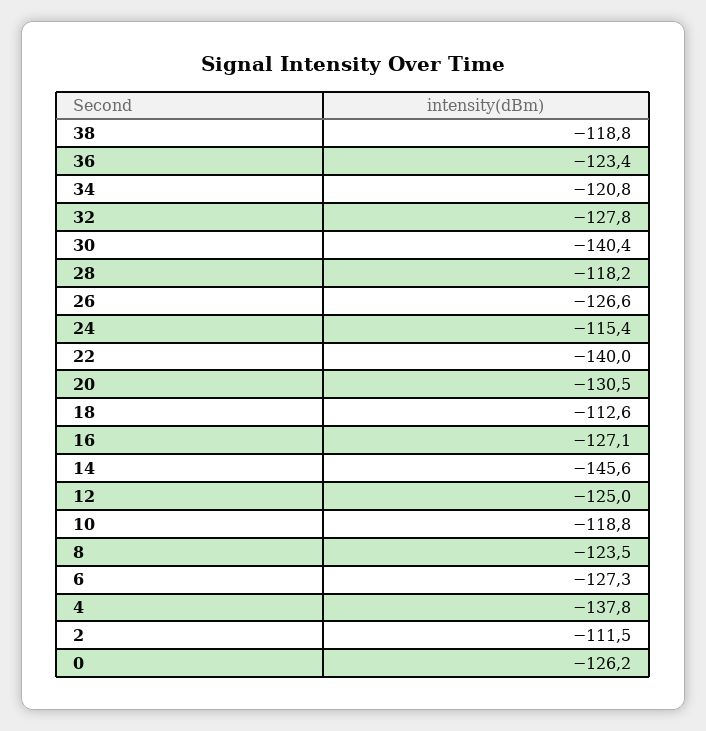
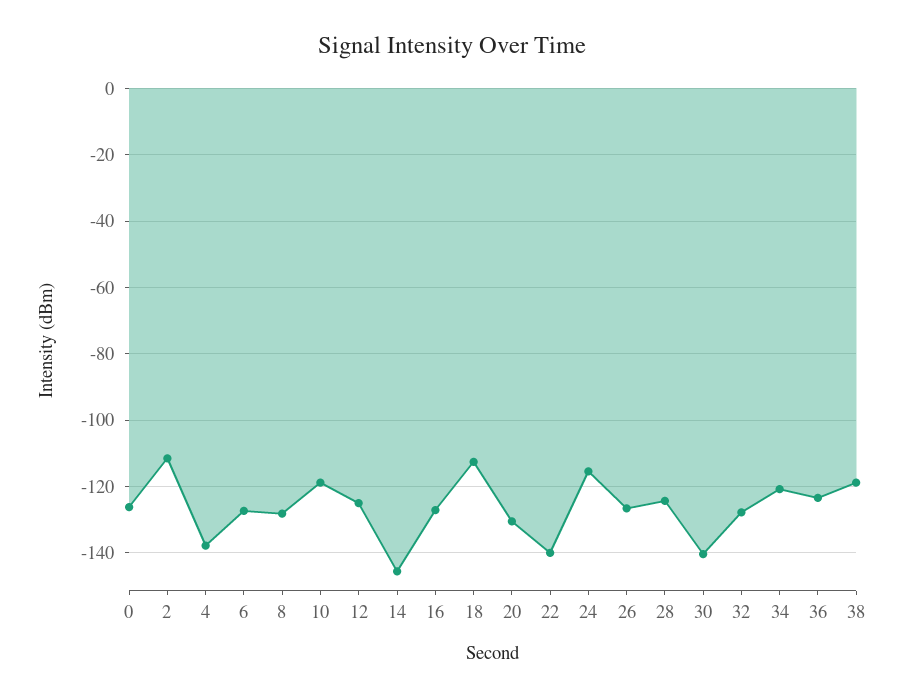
  {
    "38": -118.8,
    "36": -123.4,
    "34": -120.8,
    "32": -127.8,
    "30": -140.4,
-   "28": -118.2,
+   "28": -124,
    "26": -126.6,
    "24": -115.4,
    "22": -140,
    "20": -130.5,
    "18": -112.6,
    "16": -127.1,
    "14": -145.6,
    "12": -125,
    "10": -118.8,
-   "8": -123.5,
+   "8": -128,
    "6": -127.3,
    "4": -137.8,
    "2": -111.5,
    "0": -126.2
  }

